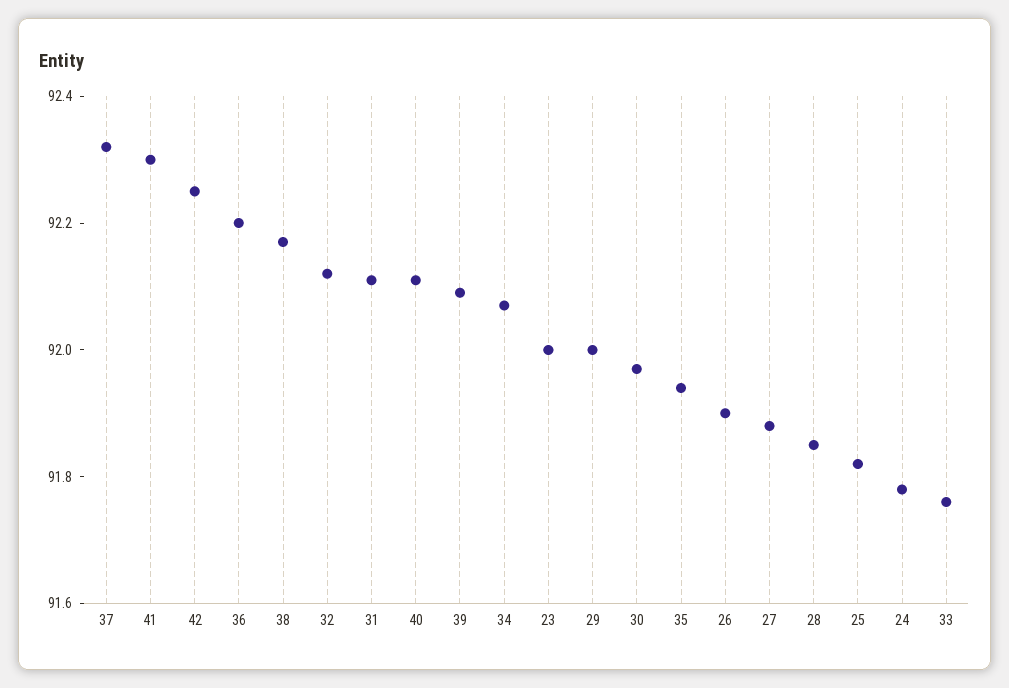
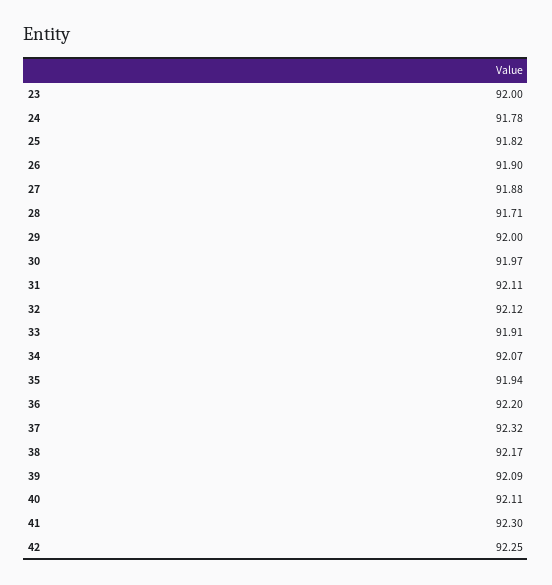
  {
    "37": 92.32,
    "41": 92.3,
    "42": 92.25,
    "36": 92.2,
    "38": 92.17,
    "32": 92.12,
    "31": 92.11,
    "40": 92.11,
    "39": 92.09,
    "34": 92.07,
    "23": 92,
    "29": 92,
    "30": 91.97,
    "35": 91.94,
    "26": 91.9,
    "27": 91.88,
-   "28": 91.85,
+   "28": 91.71,
    "25": 91.82,
    "24": 91.78,
-   "33": 91.75
+   "33": 91.91
  }

